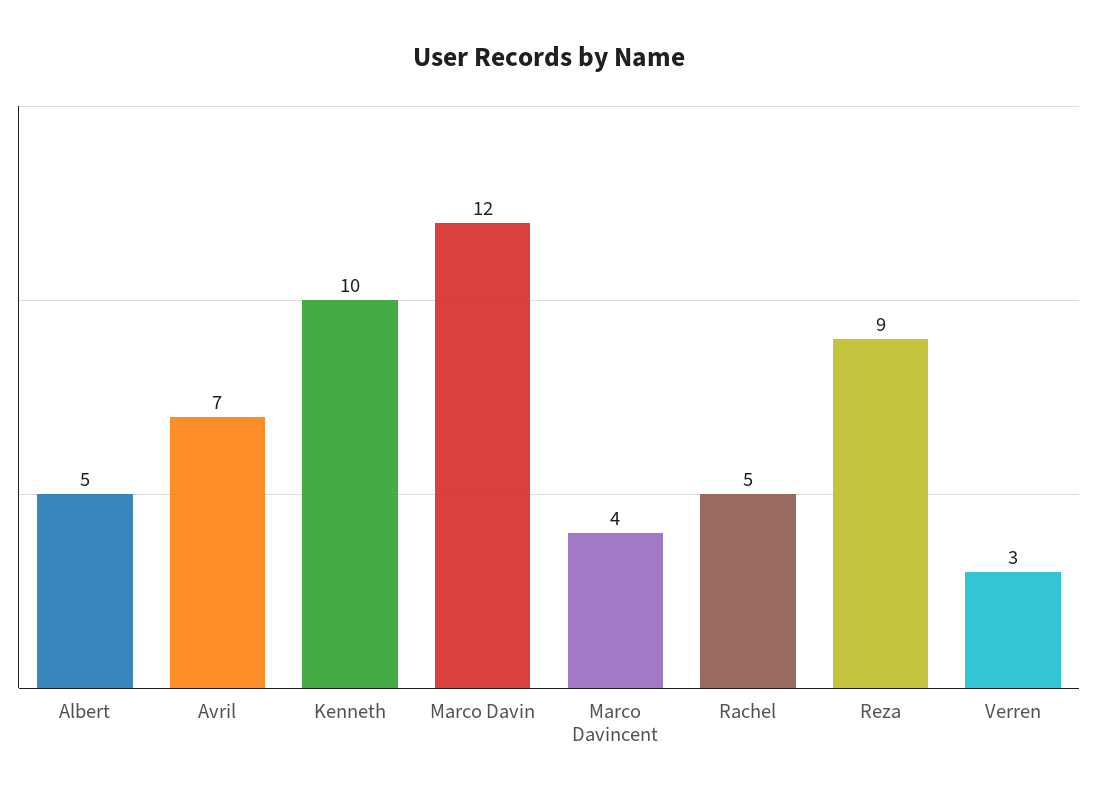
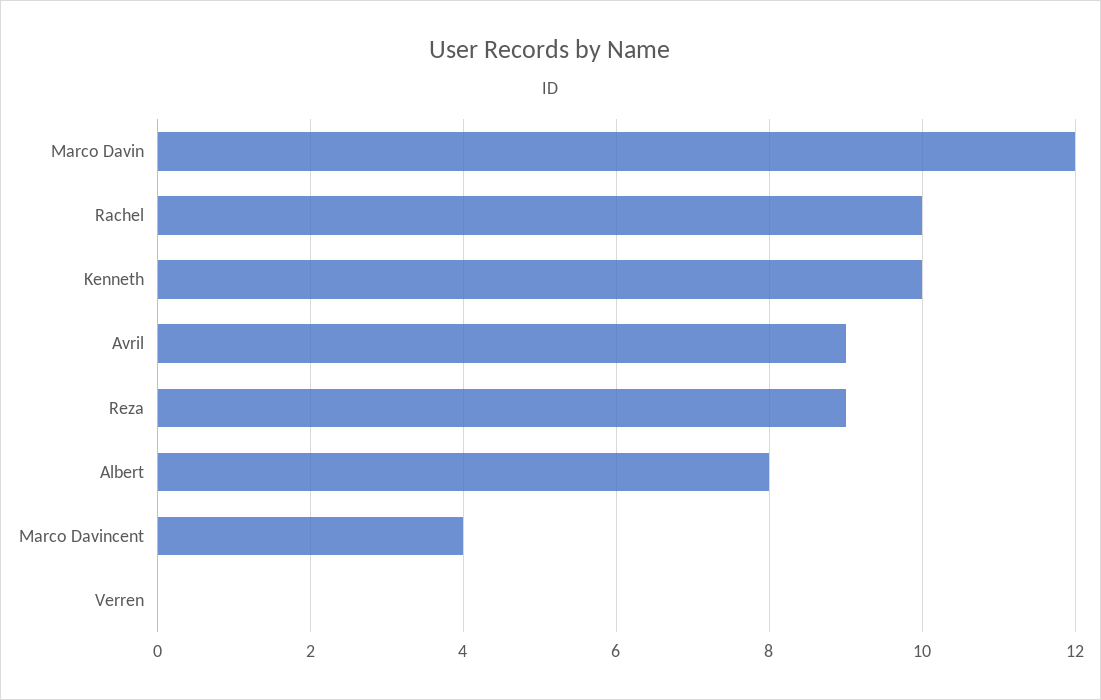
  {
-   "Albert": 5,
+   "Albert": 8,
-   "Avril": 7,
+   "Avril": 9,
    "Kenneth": 10,
    "Marco Davin": 12,
    "Marco Davincent": 4,
-   "Rachel": 5,
+   "Rachel": 10,
    "Reza": 9,
-   "Verren": 3
+   "Verren": 0
  }

